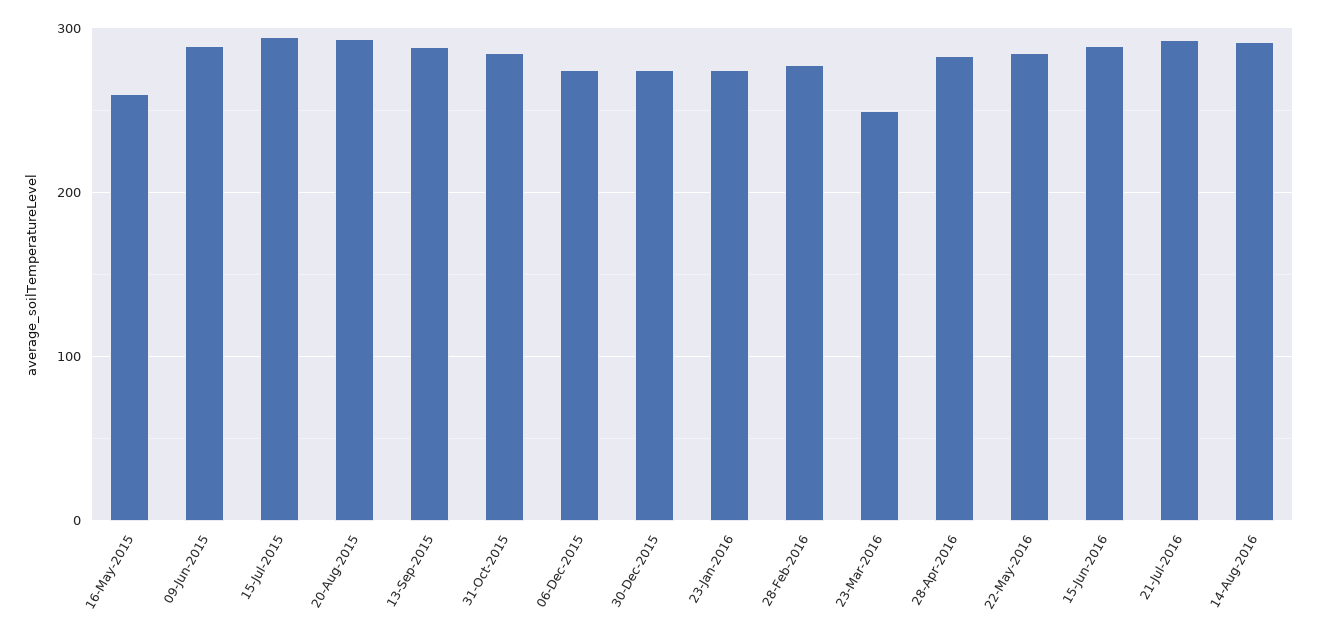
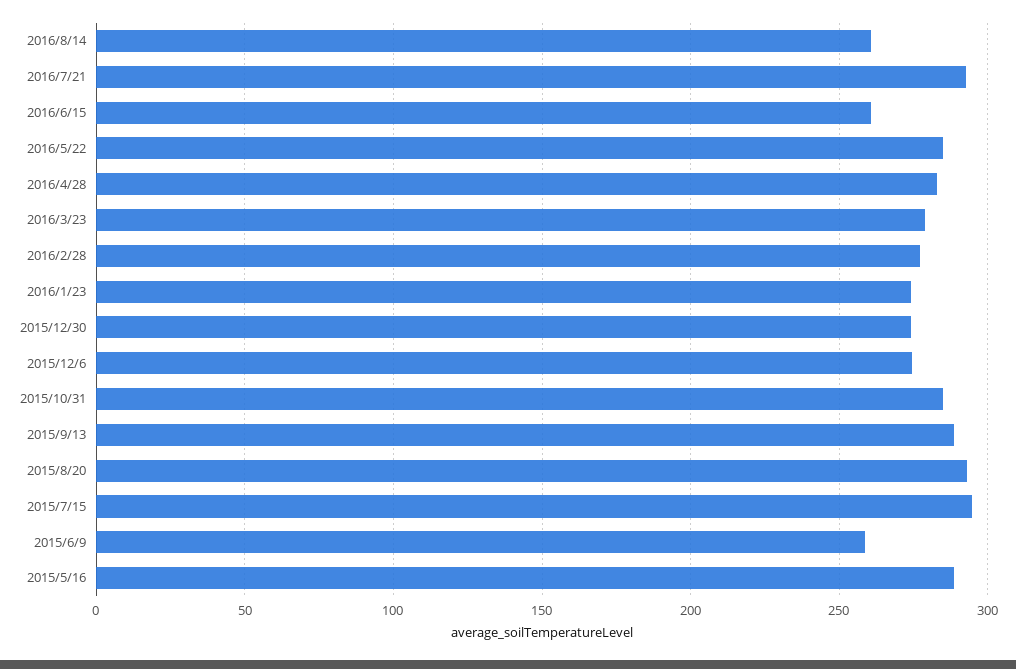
  {
-   "16-May-2015": 260,
+   "16-May-2015": 290,
-   "09-Jun-2015": 290,
+   "09-Jun-2015": 260,
    "15-Jul-2015": 295,
    "20-Aug-2015": 295,
    "13-Sep-2015": 290,
    "31-Oct-2015": 285,
    "06-Dec-2015": 275,
    "30-Dec-2015": 275,
    "23-Jan-2016": 275,
    "28-Feb-2016": 275,
-   "23-Mar-2016": 250,
+   "23-Mar-2016": 280,
    "28-Apr-2016": 285,
    "22-May-2016": 285,
-   "15-Jun-2016": 290,
+   "15-Jun-2016": 260,
    "21-Jul-2016": 295,
-   "14-Aug-2016": 290
+   "14-Aug-2016": 260
  }

